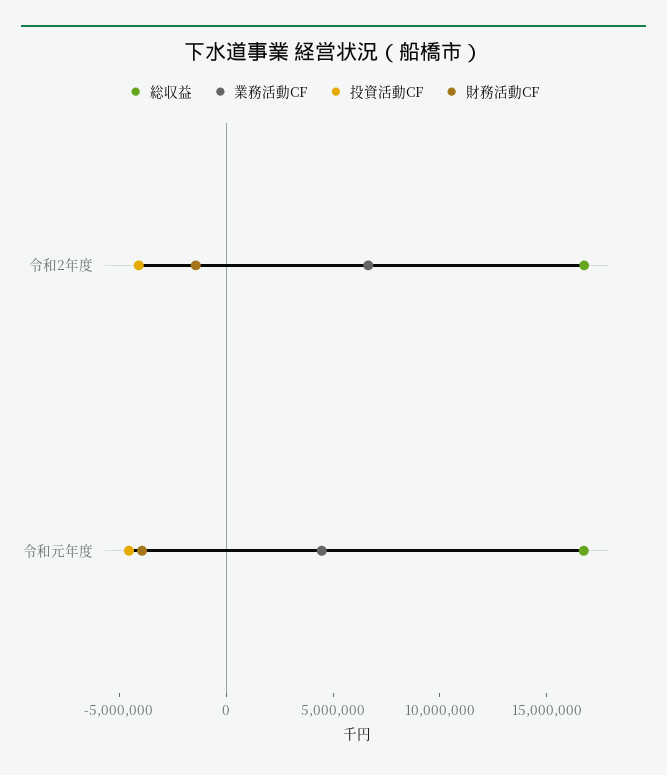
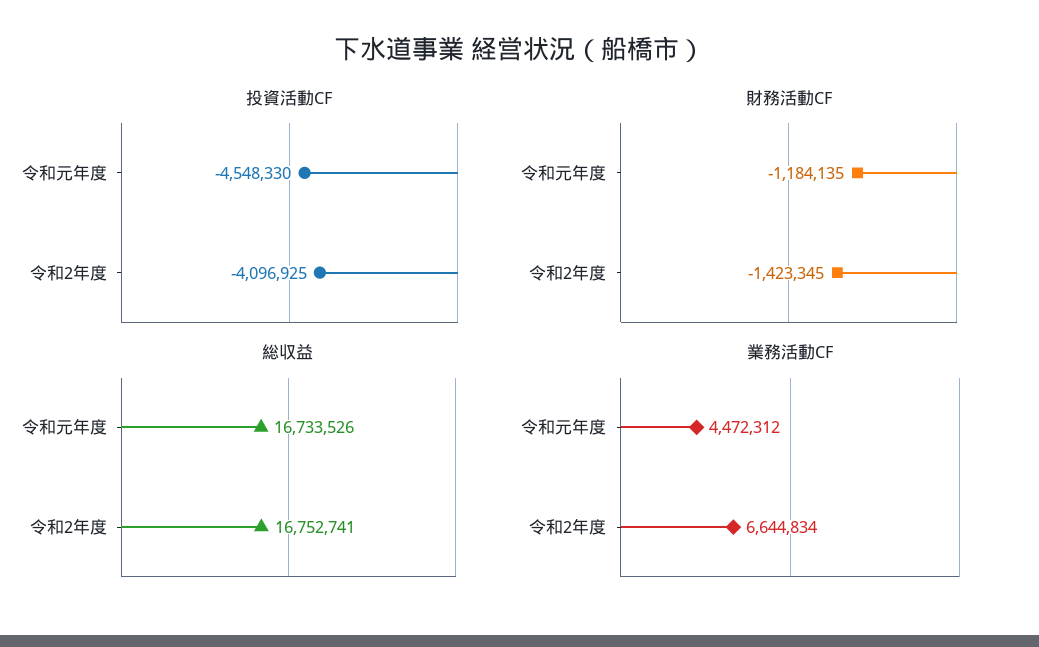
  {
    "総収益": {
      "令和2年度": 16752741,
      "令和元年度": 16733526
    },
    "業務活動CF": {
      "令和2年度": 6644834,
      "令和元年度": 4472312
    },
    "投資活動CF": {
      "令和2年度": -4096925,
      "令和元年度": -4548330
    },
    "財務活動CF": {
      "令和2年度": -1423345,
-     "令和元年度": -4000000
+     "令和元年度": -1184135
    }
  }

